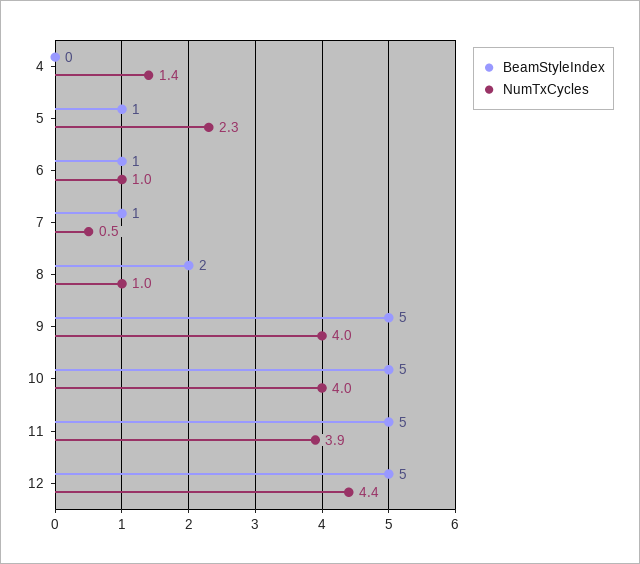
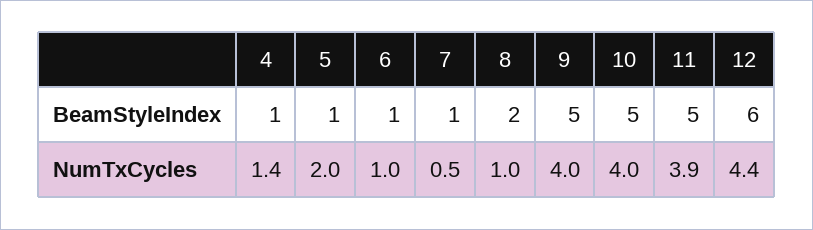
  {
    "BeamStyleIndex": {
-     "4": 0,
+     "4": 1,
      "5": 1,
      "6": 1,
      "7": 1,
      "8": 2,
      "9": 5,
      "10": 5,
      "11": 5,
-     "12": 5
+     "12": 6
    },
    "NumTxCycles": {
      "4": 1.4,
-     "5": 2.3,
+     "5": 2,
      "6": 1,
      "7": 0.5,
      "8": 1,
      "9": 4,
      "10": 4,
      "11": 3.9,
      "12": 4.4
    }
  }

